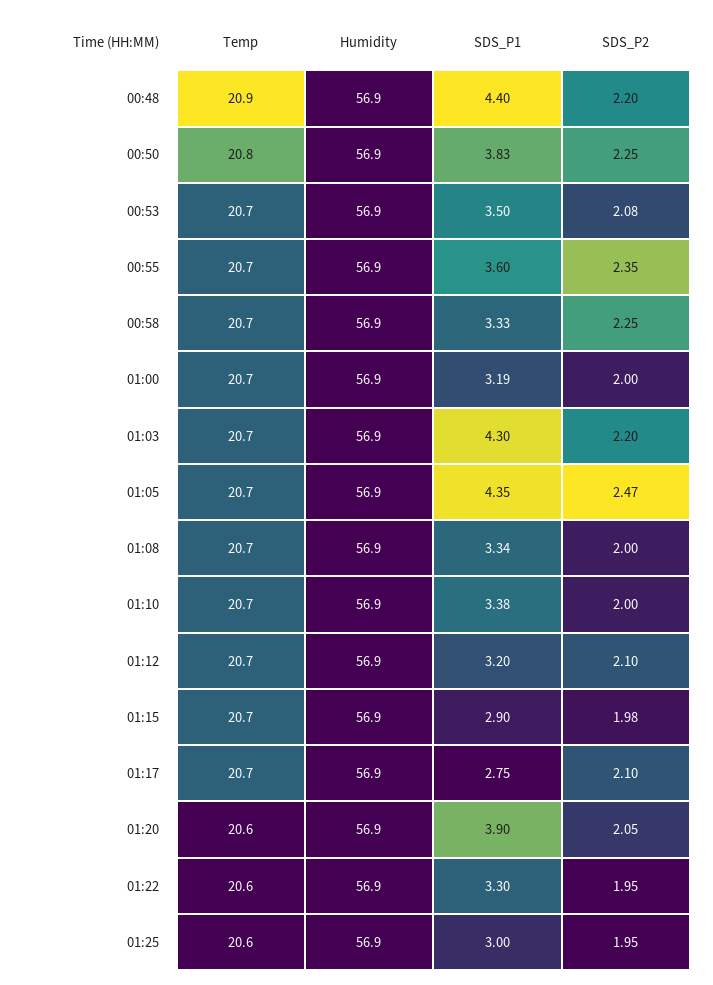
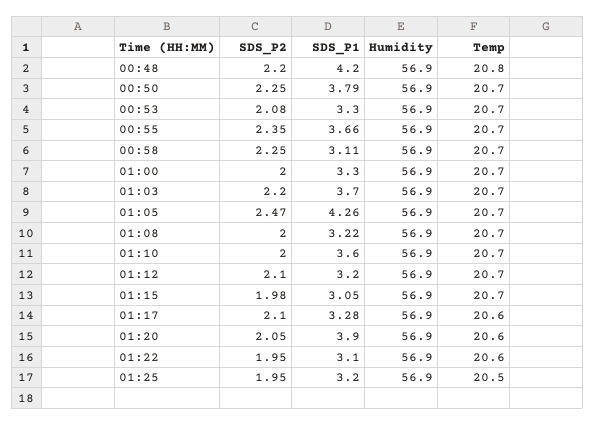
  {
    "Temp": {
-     "00:48": 20.9,
+     "00:48": 20.8,
-     "00:50": 20.8,
+     "00:50": 20.7,
      "00:53": 20.7,
      "00:55": 20.7,
      "00:58": 20.7,
      "01:00": 20.7,
      "01:03": 20.7,
      "01:05": 20.7,
      "01:08": 20.7,
      "01:10": 20.7,
      "01:12": 20.7,
      "01:15": 20.7,
-     "01:17": 20.7,
+     "01:17": 20.6,
      "01:20": 20.6,
      "01:22": 20.6,
-     "01:25": 20.6
+     "01:25": 20.5
    },
    "Humidity": {
      "00:48": 56.9,
      "00:50": 56.9,
      "00:53": 56.9,
      "00:55": 56.9,
      "00:58": 56.9,
      "01:00": 56.9,
      "01:03": 56.9,
      "01:05": 56.9,
      "01:08": 56.9,
      "01:10": 56.9,
      "01:12": 56.9,
      "01:15": 56.9,
      "01:17": 56.9,
      "01:20": 56.9,
      "01:22": 56.9,
      "01:25": 56.9
    },
    "SDS_P1": {
-     "00:48": 4.4,
+     "00:48": 4.2,
-     "00:50": 3.83,
+     "00:50": 3.79,
-     "00:53": 3.5,
+     "00:53": 3.3,
-     "00:55": 3.6,
+     "00:55": 3.66,
-     "00:58": 3.33,
+     "00:58": 3.11,
-     "01:00": 3.19,
+     "01:00": 3.3,
-     "01:03": 4.3,
+     "01:03": 3.7,
-     "01:05": 4.35,
+     "01:05": 4.26,
-     "01:08": 3.34,
+     "01:08": 3.22,
-     "01:10": 3.38,
+     "01:10": 3.6,
      "01:12": 3.2,
-     "01:15": 2.9,
+     "01:15": 3.05,
-     "01:17": 2.75,
+     "01:17": 3.28,
      "01:20": 3.9,
-     "01:22": 3.3,
+     "01:22": 3.1,
-     "01:25": 3
+     "01:25": 3.2
    },
    "SDS_P2": {
      "00:48": 2.2,
      "00:50": 2.25,
      "00:53": 2.08,
      "00:55": 2.35,
      "00:58": 2.25,
      "01:00": 2,
      "01:03": 2.2,
      "01:05": 2.47,
      "01:08": 2,
      "01:10": 2,
      "01:12": 2.1,
      "01:15": 1.98,
      "01:17": 2.1,
      "01:20": 2.05,
      "01:22": 1.95,
      "01:25": 1.95
    }
  }

